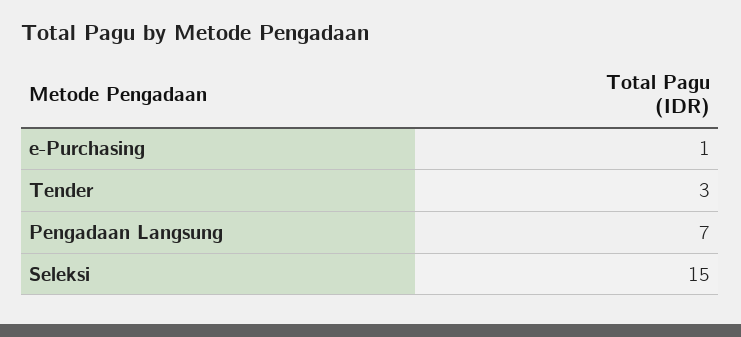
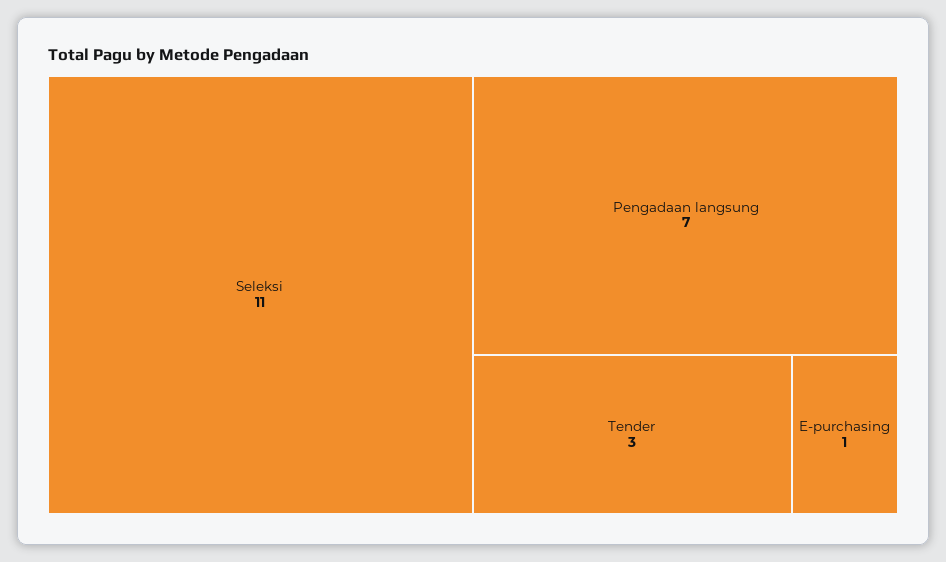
  {
    "e-Purchasing": 1,
    "Tender": 3,
    "Pengadaan Langsung": 7,
-   "Seleksi": 15
+   "Seleksi": 11
  }

